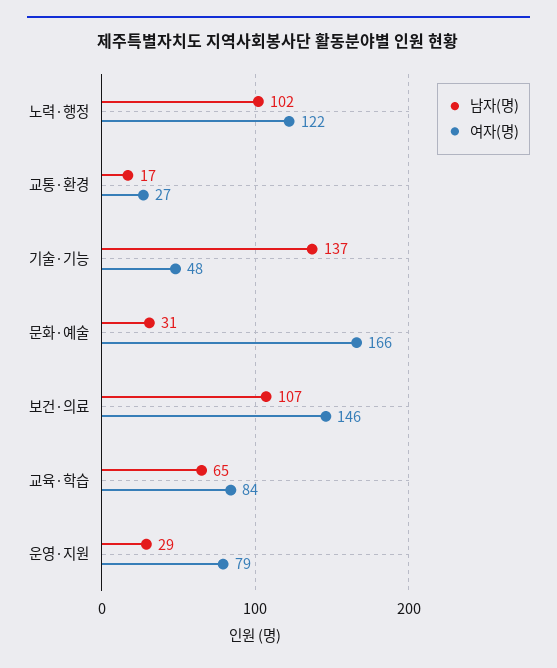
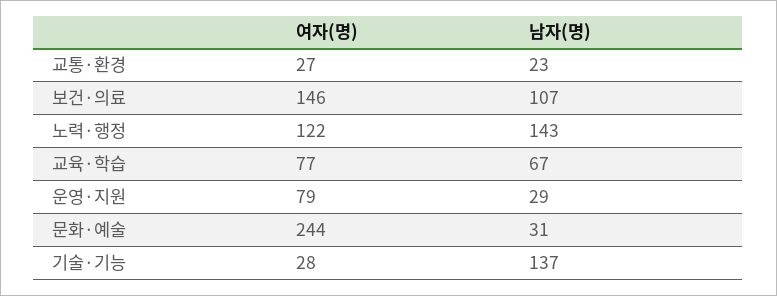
  {
    "남자(명)": {
-     "노력·행정": 102,
+     "노력·행정": 143,
-     "교통·환경": 17,
+     "교통·환경": 23,
      "기술·기능": 137,
      "문화·예술": 31,
      "보건·의료": 107,
-     "교육·학습": 65,
+     "교육·학습": 67,
      "운영·지원": 29
    },
    "여자(명)": {
      "노력·행정": 122,
      "교통·환경": 27,
-     "기술·기능": 48,
+     "기술·기능": 28,
-     "문화·예술": 166,
+     "문화·예술": 244,
      "보건·의료": 146,
-     "교육·학습": 84,
+     "교육·학습": 77,
      "운영·지원": 79
    }
  }

